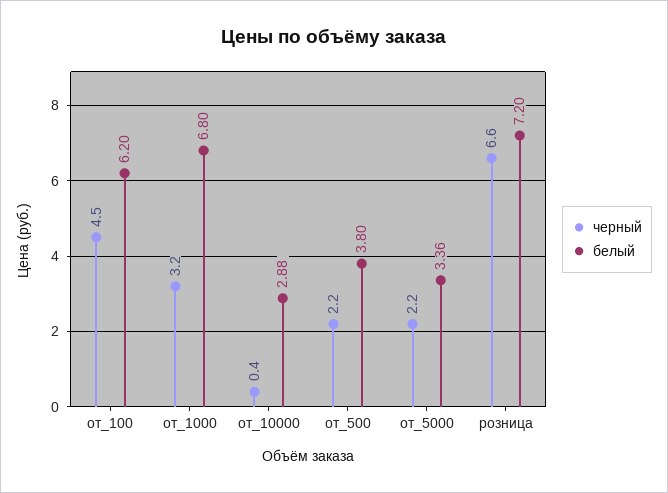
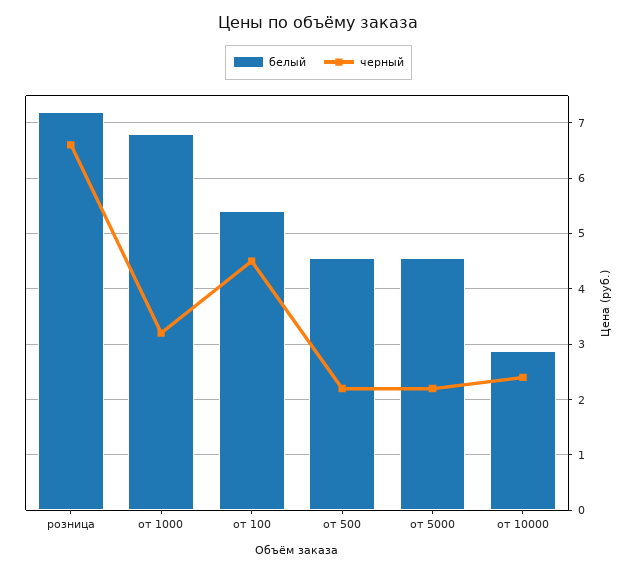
  {
    "черный": {
      "от_100": 4.5,
      "от_1000": 3.2,
-     "от_10000": 0.4,
+     "от_10000": 2.4,
      "от_500": 2.2,
      "от_5000": 2.2,
      "розница": 6.6
    },
    "белый": {
-     "от_100": 6.2,
+     "от_100": 5.4,
      "от_1000": 6.8,
      "от_10000": 2.88,
-     "от_500": 3.8,
+     "от_500": 4.6,
-     "от_5000": 3.36,
+     "от_5000": 4.6,
      "розница": 7.2
    }
  }

